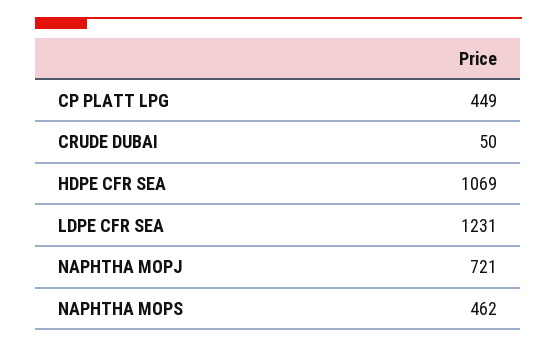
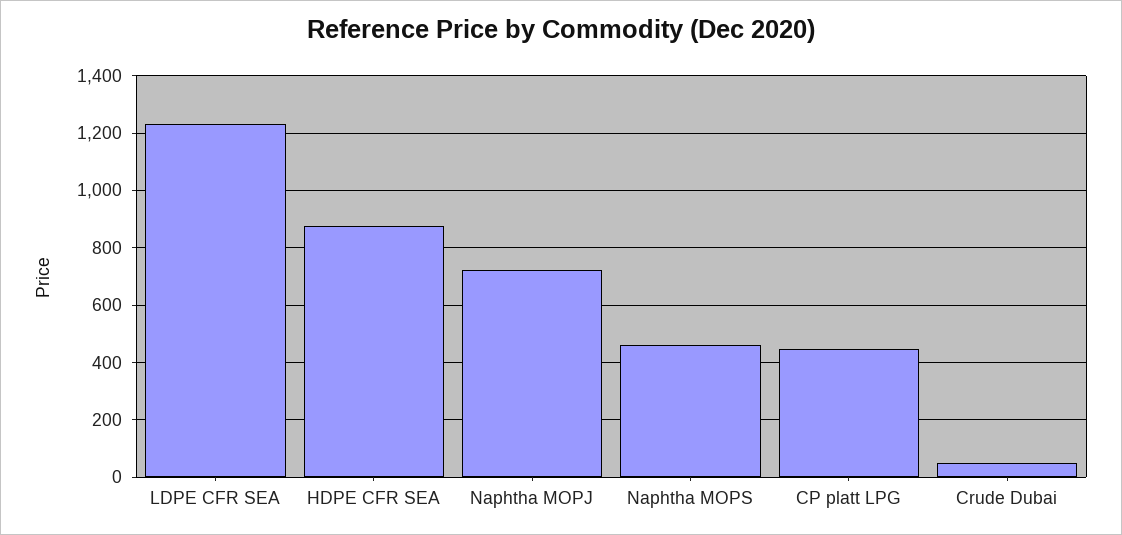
  {
    "CP PLATT LPG": 449,
    "CRUDE DUBAI": 50,
-   "HDPE CFR SEA": 1069,
+   "HDPE CFR SEA": 875,
    "LDPE CFR SEA": 1231,
    "NAPHTHA MOPJ": 721,
    "NAPHTHA MOPS": 462
  }

